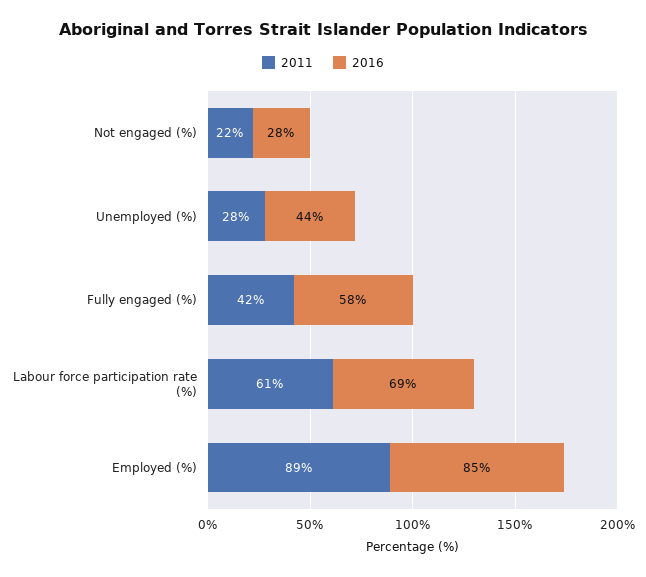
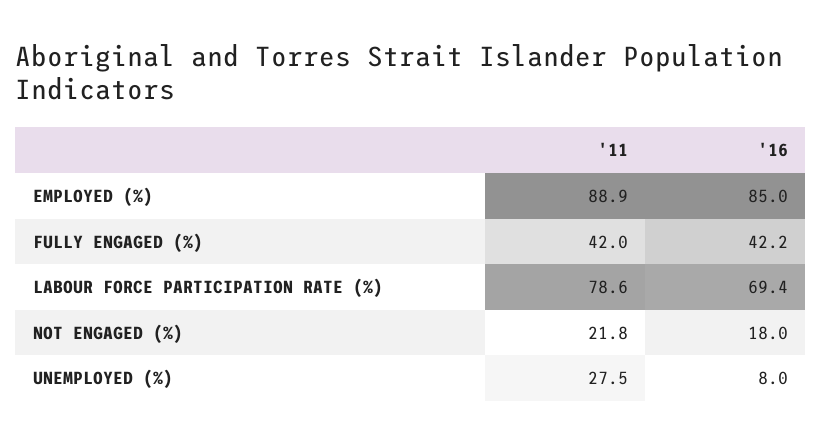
  {
    "2011": {
      "Not engaged (%)": 21.8,
      "Unemployed (%)": 27.5,
      "Fully engaged (%)": 42,
-     "Labour force participation rate (%)": 61,
+     "Labour force participation rate (%)": 78.6,
      "Employed (%)": 88.9
    },
    "2016": {
-     "Not engaged (%)": 28,
+     "Not engaged (%)": 18,
-     "Unemployed (%)": 44,
+     "Unemployed (%)": 8,
-     "Fully engaged (%)": 58,
+     "Fully engaged (%)": 42.2,
      "Labour force participation rate (%)": 69.4,
      "Employed (%)": 85
    }
  }

